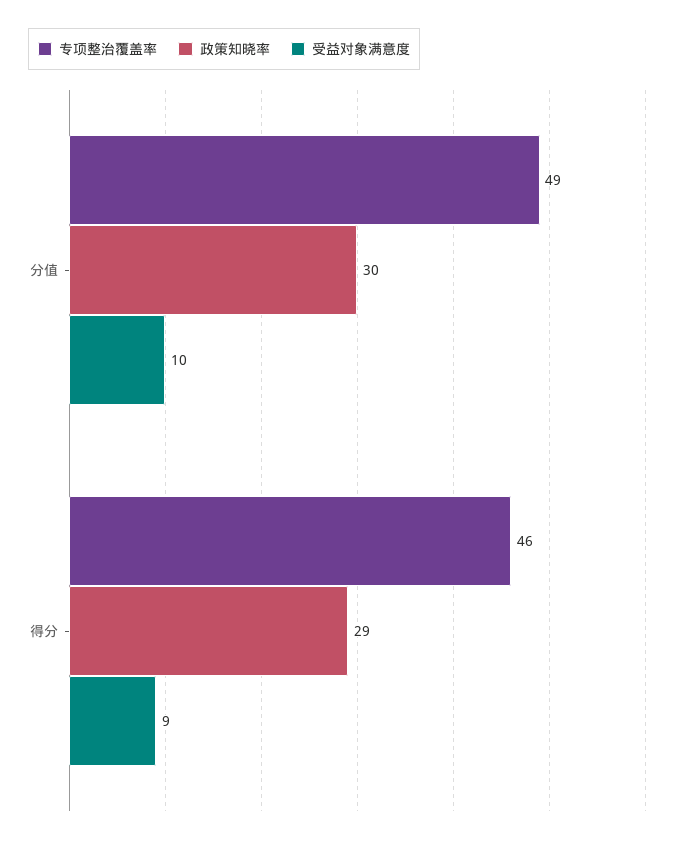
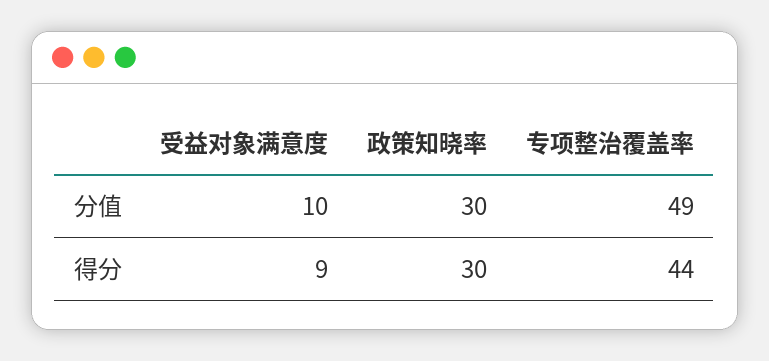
  {
    "专项整治覆盖率": {
      "分值": 49,
-     "得分": 46
+     "得分": 44
    },
    "政策知晓率": {
      "分值": 30,
-     "得分": 29
+     "得分": 30
    },
    "受益对象满意度": {
      "分值": 10,
      "得分": 9
    }
  }

